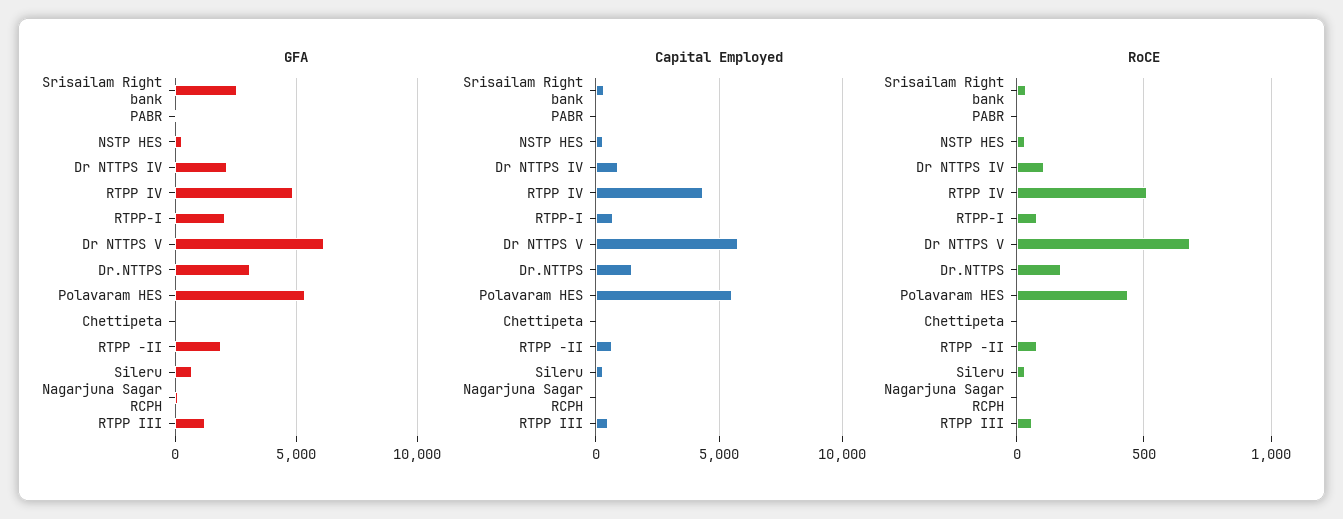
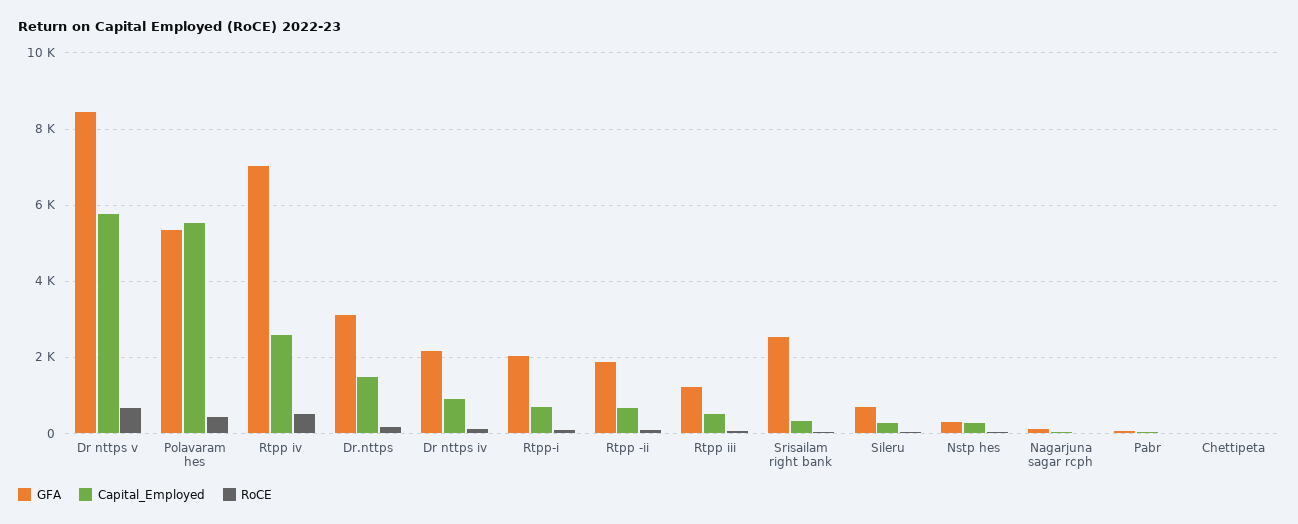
  {
    "GFA": {
      "Srisailam Right bank": 2600,
      "PABR": 0,
      "NSTP HES": 200,
      "Dr NTTPS IV": 2200,
-     "RTPP IV": 5000,
+     "RTPP IV": 7000,
      "RTPP-I": 2000,
-     "Dr NTTPS V": 6000,
+     "Dr NTTPS V": 8400,
      "Dr.NTTPS": 3200,
      "Polavaram HES": 5400,
      "Chettipeta": 0,
      "RTPP -II": 1800,
      "Sileru": 600,
      "Nagarjuna Sagar RCPH": 200,
      "RTPP III": 1200
    },
    "Capital Employed": {
      "Srisailam Right bank": 400,
      "PABR": 0,
      "NSTP HES": 200,
      "Dr NTTPS IV": 1000,
-     "RTPP IV": 4500,
+     "RTPP IV": 2600,
      "RTPP-I": 600,
      "Dr NTTPS V": 5800,
      "Dr.NTTPS": 1400,
      "Polavaram HES": 5600,
      "Chettipeta": 0,
      "RTPP -II": 600,
      "Sileru": 200,
      "Nagarjuna Sagar RCPH": 0,
      "RTPP III": 600
    },
    "RoCE": {
      "Srisailam Right bank": 50,
      "PABR": 0,
      "NSTP HES": 50,
      "Dr NTTPS IV": 100,
      "RTPP IV": 500,
      "RTPP-I": 100,
      "Dr NTTPS V": 700,
      "Dr.NTTPS": 150,
      "Polavaram HES": 450,
      "Chettipeta": 0,
      "RTPP -II": 100,
      "Sileru": 50,
      "Nagarjuna Sagar RCPH": 0,
      "RTPP III": 50
    }
  }

